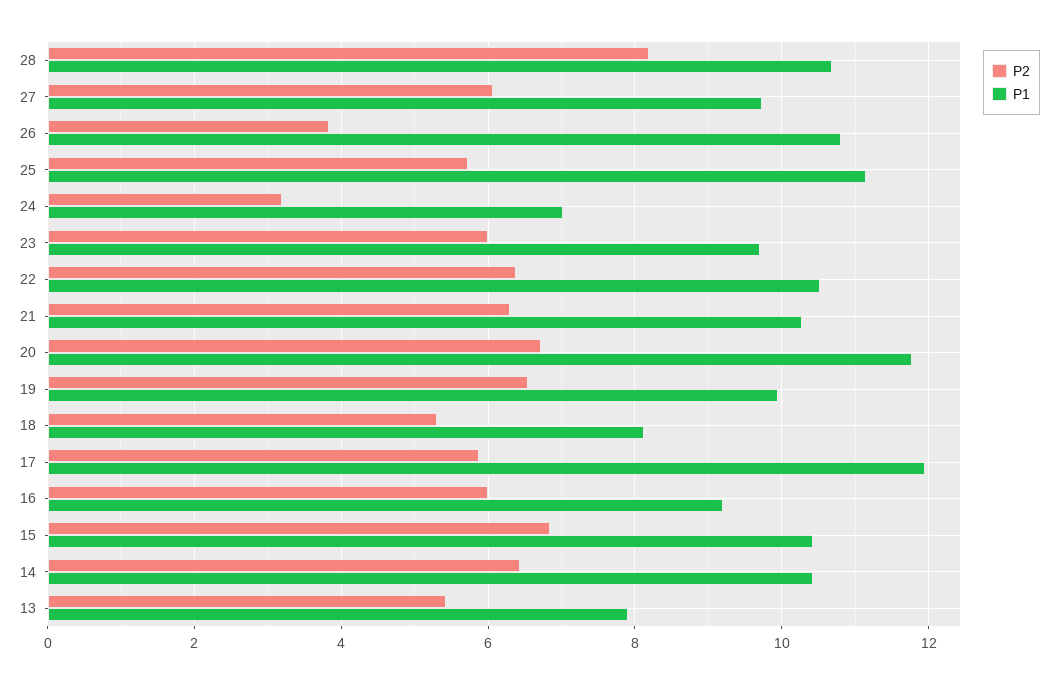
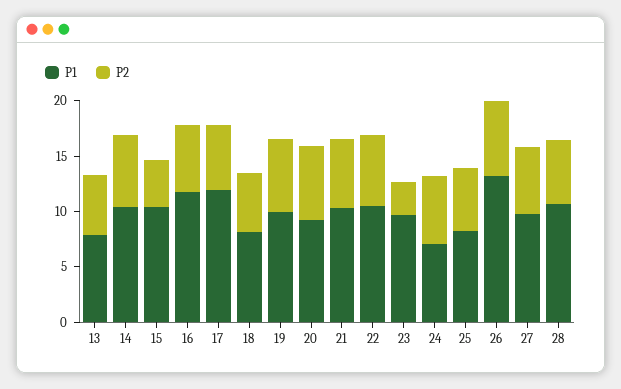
  {
    "P2": {
-     "28": 8.2,
+     "28": 6,
      "27": 6,
-     "26": 3.8,
+     "26": 7,
      "25": 5.8,
-     "24": 3.2,
+     "24": 6,
-     "23": 6,
+     "23": 3,
      "22": 6.4,
      "21": 6.4,
      "20": 6.8,
      "19": 6.6,
      "18": 5.4,
      "17": 5.8,
      "16": 6,
-     "15": 6.8,
+     "15": 4,
      "14": 6.4,
      "13": 5.4
    },
    "P1": {
      "28": 10.6,
      "27": 9.8,
-     "26": 10.8,
+     "26": 13,
-     "25": 11.2,
+     "25": 8,
      "24": 7,
      "23": 9.8,
      "22": 10.6,
      "21": 10.2,
-     "20": 11.8,
+     "20": 9,
      "19": 10,
      "18": 8.2,
      "17": 12,
-     "16": 9.2,
+     "16": 12,
      "15": 10.4,
      "14": 10.4,
      "13": 8
    }
  }

